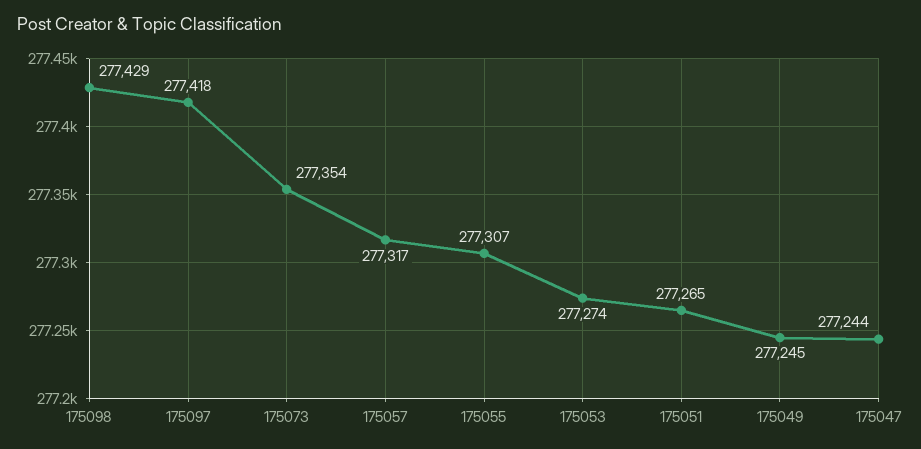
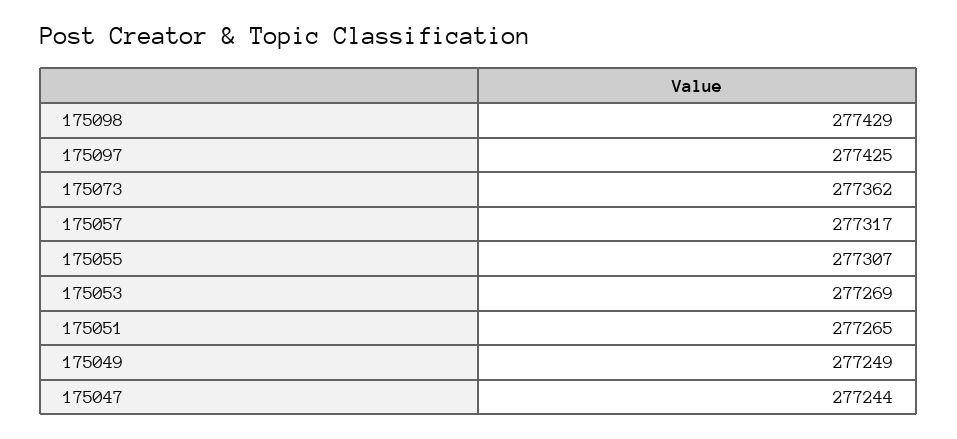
  {
    "175098": 277429,
-   "175097": 277418,
+   "175097": 277425,
-   "175073": 277354,
+   "175073": 277362,
    "175057": 277317,
    "175055": 277307,
-   "175053": 277274,
+   "175053": 277269,
    "175051": 277265,
-   "175049": 277245,
+   "175049": 277249,
    "175047": 277244
  }

